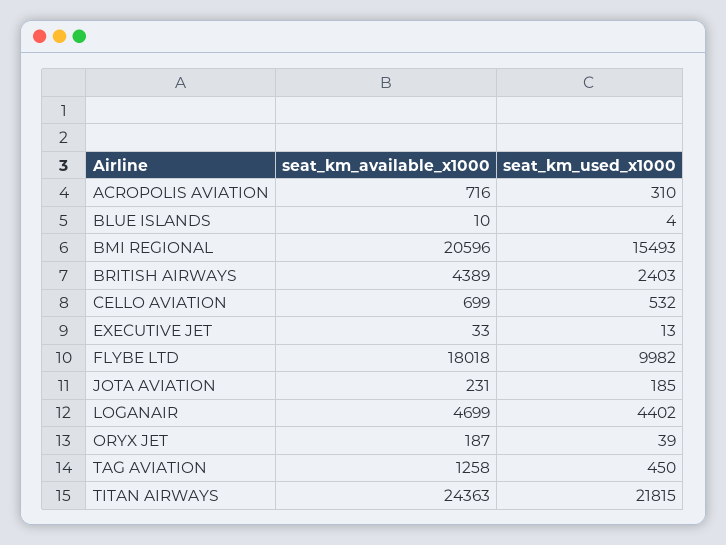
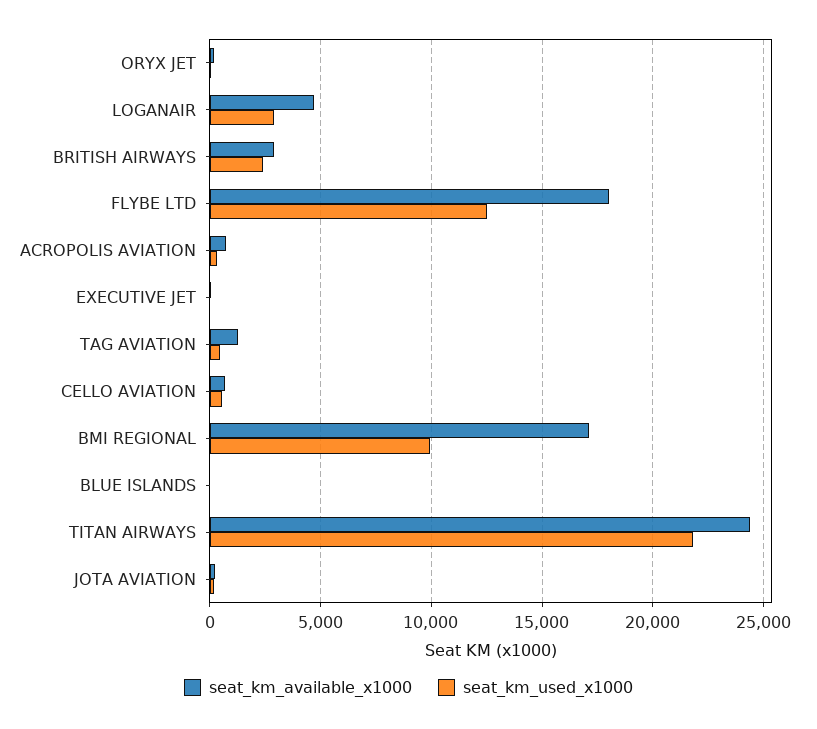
  {
    "seat_km_available_x1000": {
      "ACROPOLIS AVIATION": 716,
      "BLUE ISLANDS": 10,
-     "BMI REGIONAL": 20596,
+     "BMI REGIONAL": 17000,
-     "BRITISH AIRWAYS": 4389,
+     "BRITISH AIRWAYS": 3000,
      "CELLO AVIATION": 699,
      "EXECUTIVE JET": 33,
      "FLYBE LTD": 18018,
      "JOTA AVIATION": 231,
      "LOGANAIR": 4699,
      "ORYX JET": 187,
      "TAG AVIATION": 1258,
      "TITAN AIRWAYS": 24363
    },
    "seat_km_used_x1000": {
      "ACROPOLIS AVIATION": 310,
      "BLUE ISLANDS": 4,
-     "BMI REGIONAL": 15493,
+     "BMI REGIONAL": 10000,
      "BRITISH AIRWAYS": 2403,
      "CELLO AVIATION": 532,
      "EXECUTIVE JET": 13,
-     "FLYBE LTD": 9982,
+     "FLYBE LTD": 12500,
      "JOTA AVIATION": 185,
-     "LOGANAIR": 4402,
+     "LOGANAIR": 3000,
      "ORYX JET": 39,
      "TAG AVIATION": 450,
      "TITAN AIRWAYS": 21815
    }
  }

